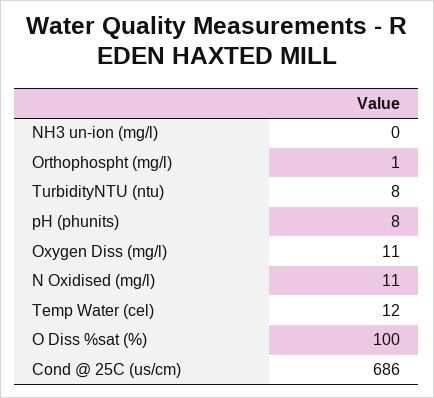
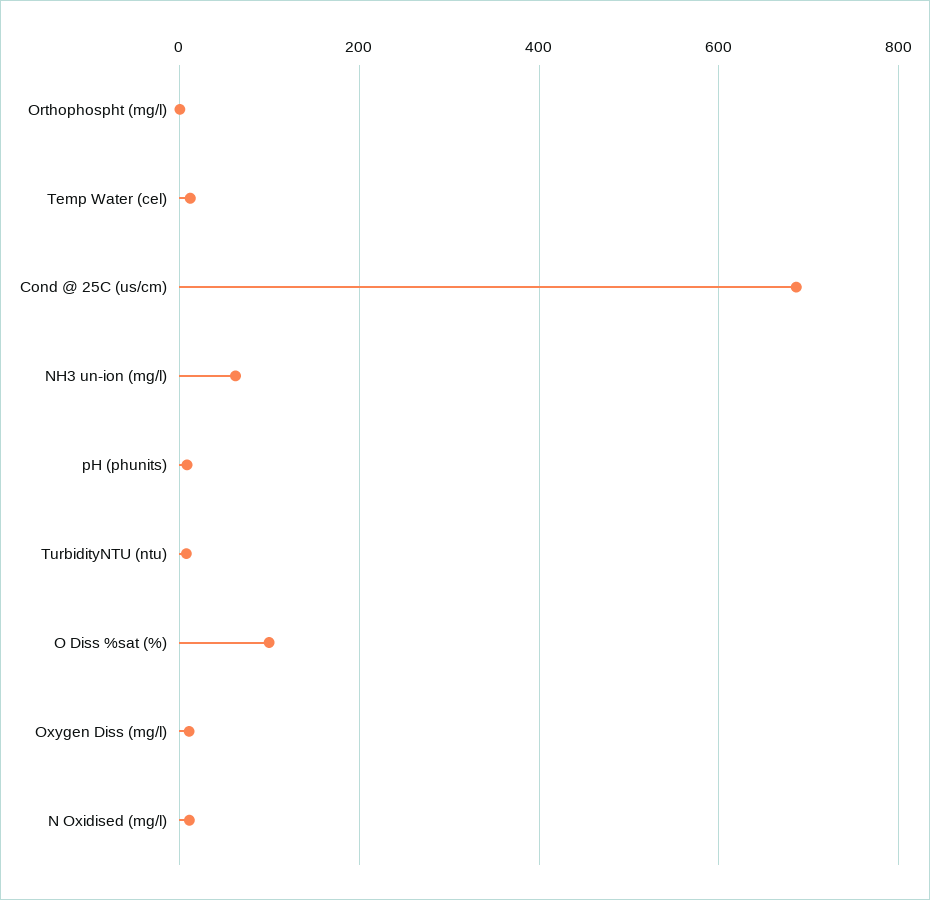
  {
-   "NH3 un-ion (mg/l)": 0,
+   "NH3 un-ion (mg/l)": 60,
    "Orthophospht (mg/l)": 1,
    "TurbidityNTU (ntu)": 8,
    "pH (phunits)": 8,
    "Oxygen Diss (mg/l)": 11,
    "N Oxidised (mg/l)": 11,
    "Temp Water (cel)": 12,
    "O Diss %sat (%)": 100,
    "Cond @ 25C (us/cm)": 686
  }

